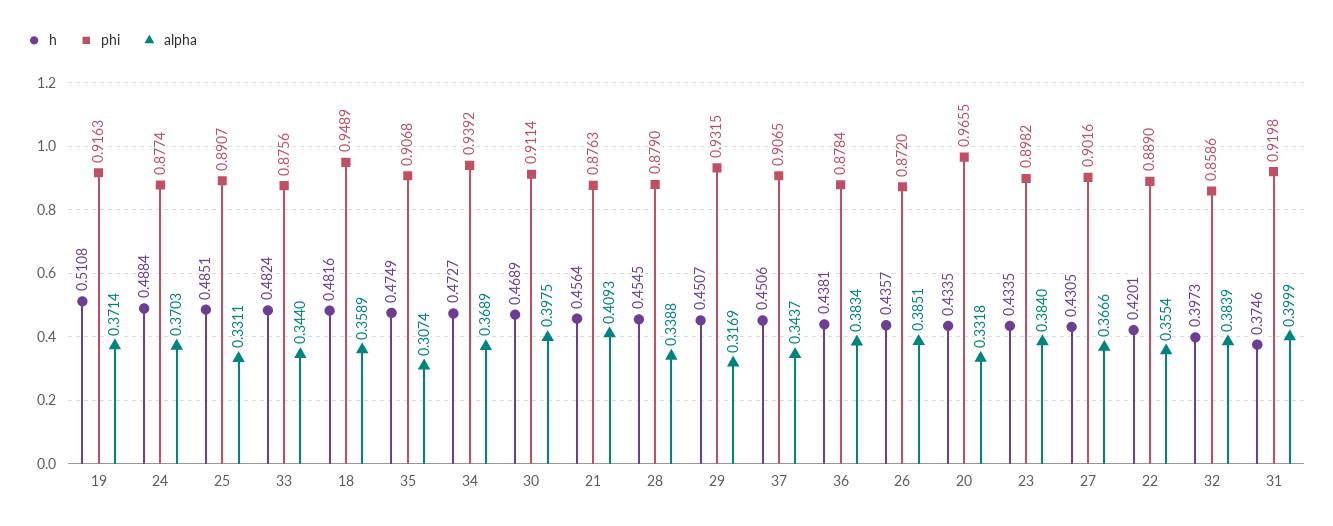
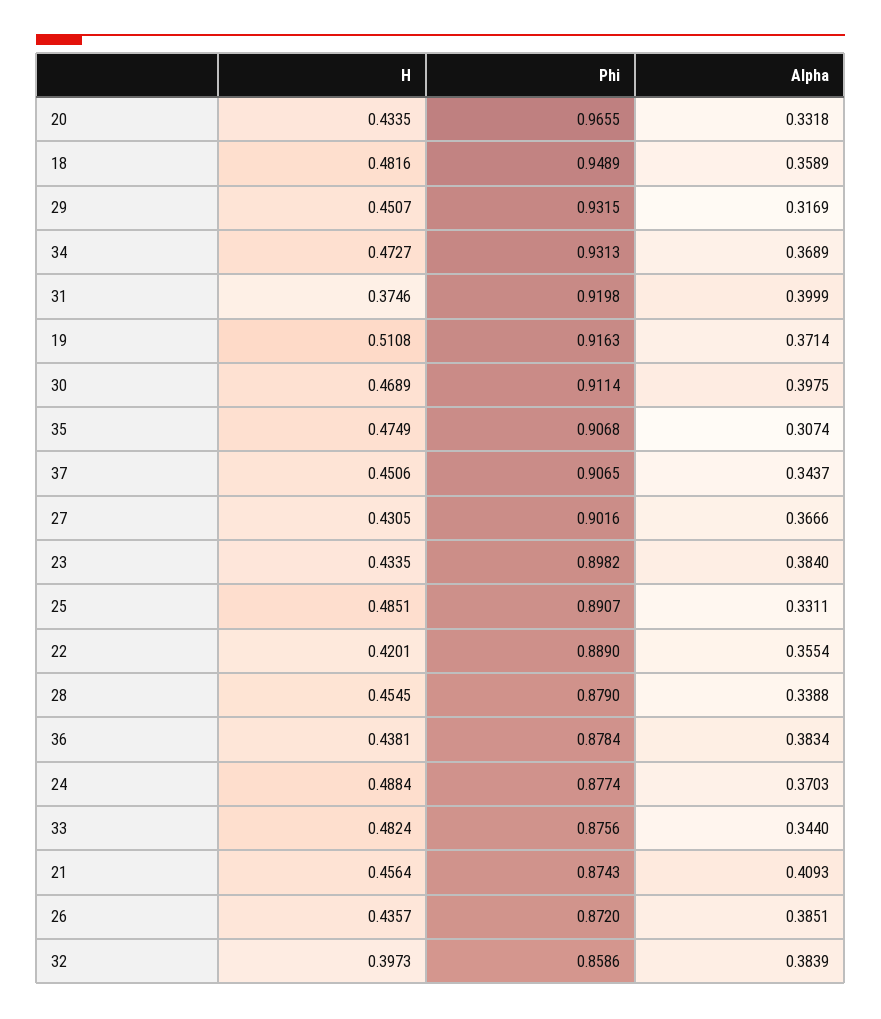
  {
    "h": {
      "19": 0.5108,
      "24": 0.4884,
      "25": 0.4851,
      "33": 0.4824,
      "18": 0.4816,
      "35": 0.4749,
      "34": 0.4727,
      "30": 0.4689,
      "21": 0.4564,
      "28": 0.4545,
      "29": 0.4507,
      "37": 0.4506,
      "36": 0.4381,
      "26": 0.4357,
      "20": 0.4335,
      "23": 0.4335,
      "27": 0.4305,
      "22": 0.4201,
      "32": 0.3973,
      "31": 0.3746
    },
    "phi": {
      "19": 0.9163,
      "24": 0.8774,
      "25": 0.8907,
      "33": 0.8756,
      "18": 0.9489,
      "35": 0.9068,
-     "34": 0.9392,
+     "34": 0.9313,
      "30": 0.9114,
-     "21": 0.8763,
+     "21": 0.8743,
      "28": 0.879,
      "29": 0.9315,
      "37": 0.9065,
      "36": 0.8784,
      "26": 0.872,
      "20": 0.9655,
      "23": 0.8982,
      "27": 0.9016,
      "22": 0.889,
      "32": 0.8586,
      "31": 0.9198
    },
    "alpha": {
      "19": 0.3714,
      "24": 0.3703,
      "25": 0.3311,
      "33": 0.344,
      "18": 0.3589,
      "35": 0.3074,
      "34": 0.3689,
      "30": 0.3975,
      "21": 0.4093,
      "28": 0.3388,
      "29": 0.3169,
      "37": 0.3437,
      "36": 0.3834,
      "26": 0.3851,
      "20": 0.3318,
      "23": 0.384,
      "27": 0.3666,
      "22": 0.3554,
      "32": 0.3839,
      "31": 0.3999
    }
  }

